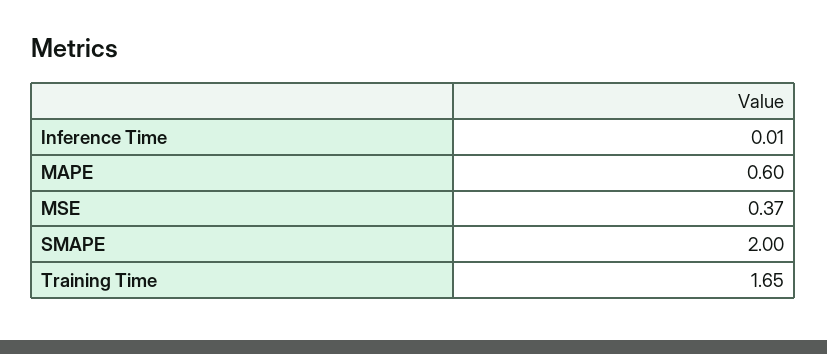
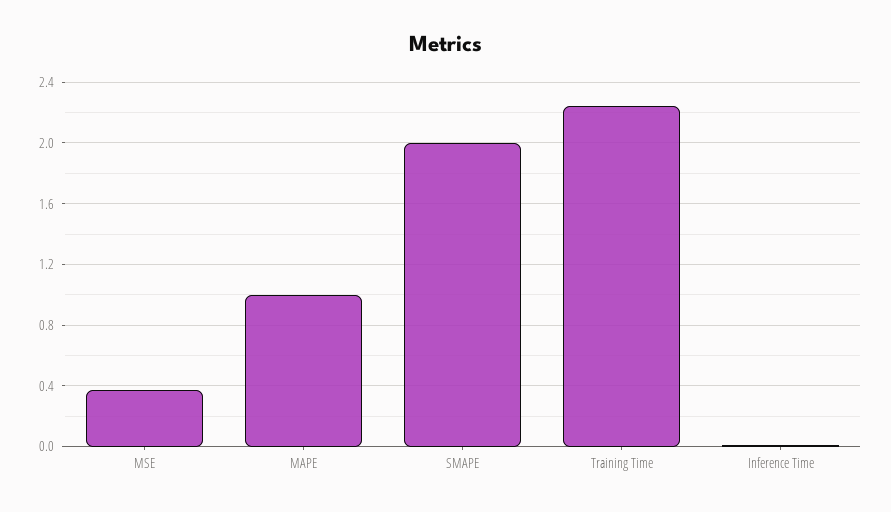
  {
    "Inference Time": 0.01,
-   "MAPE": 0.6,
+   "MAPE": 1,
    "MSE": 0.37,
    "SMAPE": 2,
-   "Training Time": 1.65
+   "Training Time": 2.25
  }

